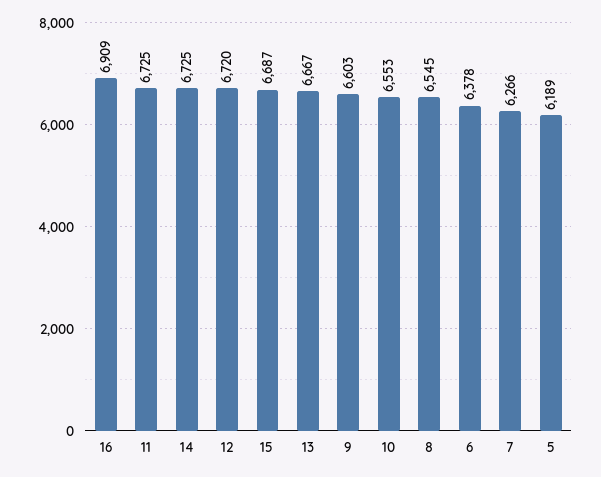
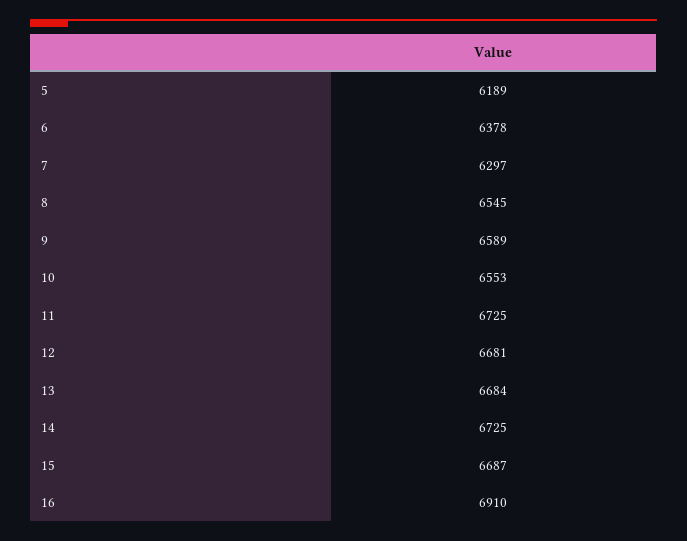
  {
-   "16": 6909,
+   "16": 6910,
    "11": 6725,
    "14": 6725,
-   "12": 6720,
+   "12": 6681,
    "15": 6687,
-   "13": 6667,
+   "13": 6684,
-   "9": 6603,
+   "9": 6589,
    "10": 6553,
    "8": 6545,
    "6": 6378,
-   "7": 6266,
+   "7": 6297,
    "5": 6189
  }

